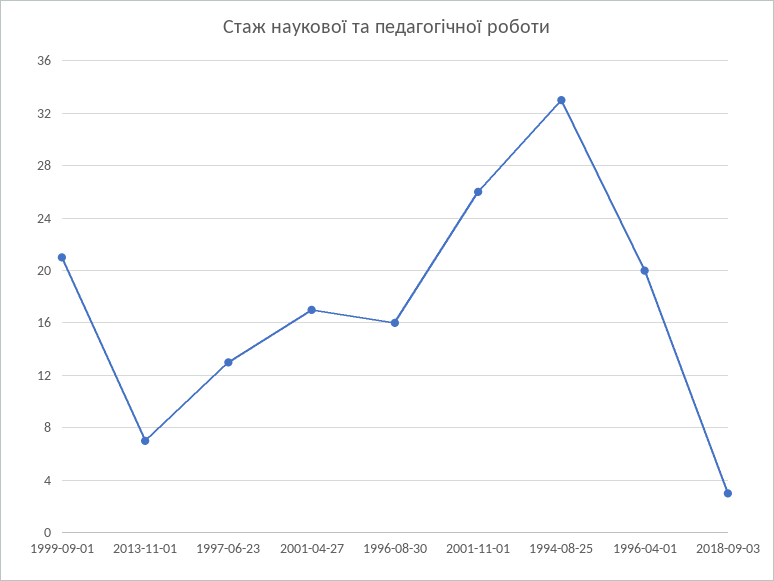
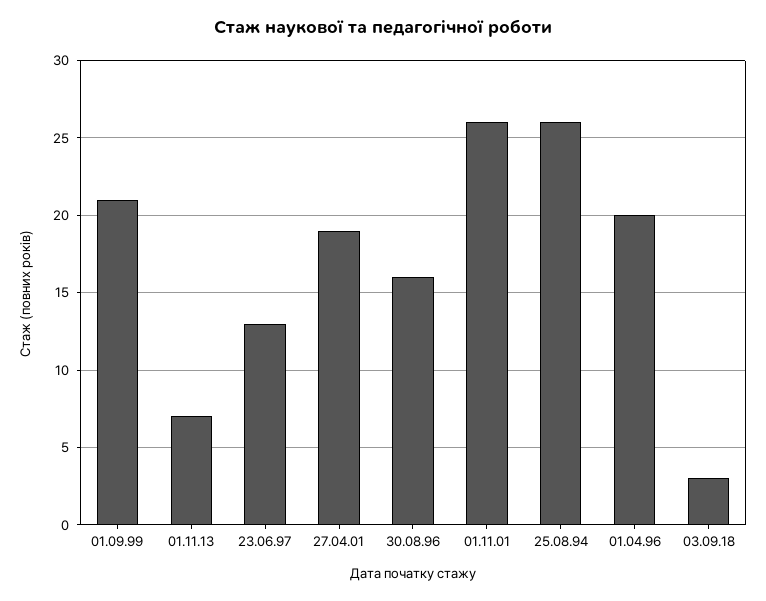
  {
    "1999-09-01": 21,
    "2013-11-01": 7,
    "1997-06-23": 13,
-   "2001-04-27": 17,
+   "2001-04-27": 19,
    "1996-08-30": 16,
    "2001-11-01": 26,
-   "1994-08-25": 33,
+   "1994-08-25": 26,
    "1996-04-01": 20,
    "2018-09-03": 3
  }

